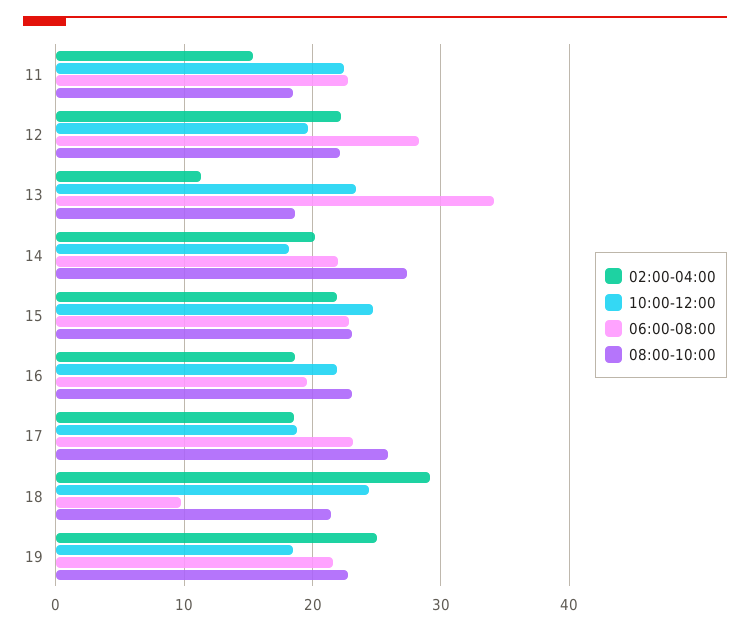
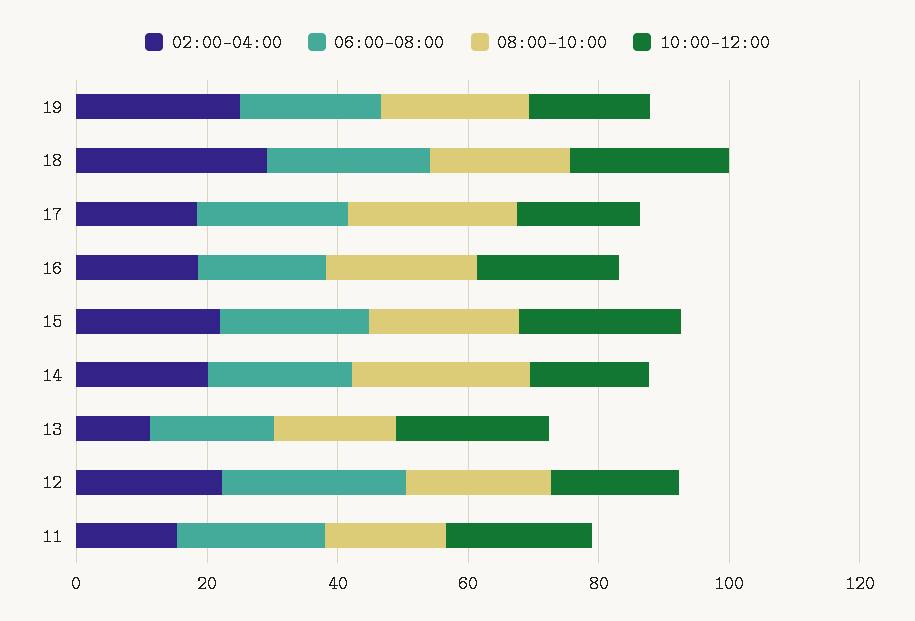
  {
    "02:00-04:00": {
      "11": 15,
      "12": 22,
      "13": 11,
      "14": 20,
      "15": 22,
      "16": 19,
      "17": 19,
      "18": 29,
      "19": 25
    },
    "10:00-12:00": {
      "11": 22,
      "12": 20,
      "13": 23,
      "14": 18,
      "15": 25,
      "16": 22,
      "17": 19,
      "18": 24,
      "19": 18
    },
    "06:00-08:00": {
      "11": 23,
      "12": 28,
-     "13": 34,
+     "13": 20,
      "14": 22,
      "15": 23,
      "16": 20,
      "17": 23,
-     "18": 10,
+     "18": 25,
      "19": 22
    },
    "08:00-10:00": {
      "11": 18,
      "12": 22,
      "13": 19,
      "14": 27,
      "15": 23,
      "16": 23,
      "17": 26,
      "18": 21,
      "19": 23
    }
  }

